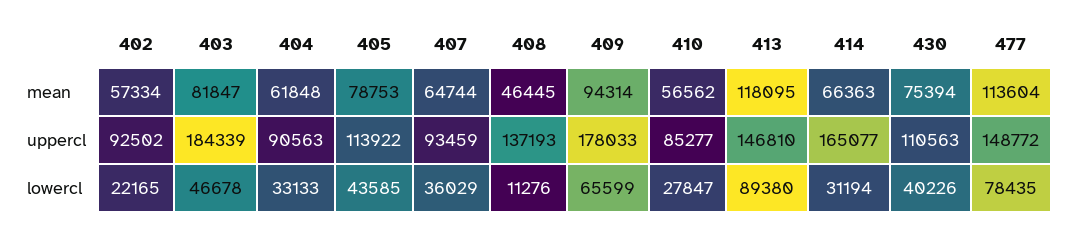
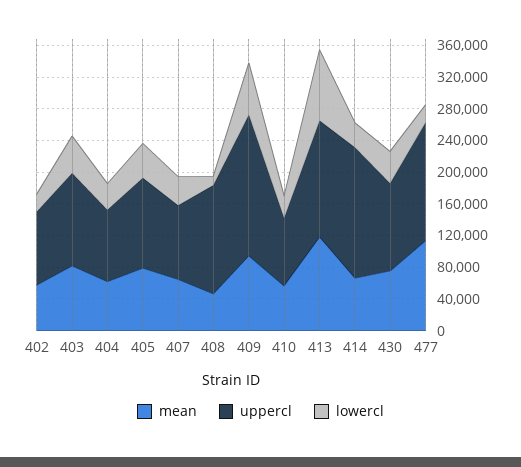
  {
    "mean": {
      "402": 57334,
      "403": 81847,
      "404": 61848,
      "405": 78753,
      "407": 64744,
      "408": 46445,
      "409": 94314,
      "410": 56562,
      "413": 118095,
      "414": 66363,
      "430": 75394,
      "477": 113604
    },
    "uppercl": {
      "402": 92502,
-     "403": 184339,
+     "403": 120000,
      "404": 90563,
      "405": 113922,
      "407": 93459,
      "408": 137193,
      "409": 178033,
      "410": 85277,
      "413": 146810,
      "414": 165077,
      "430": 110563,
      "477": 148772
    },
    "lowercl": {
      "402": 22165,
      "403": 46678,
      "404": 33133,
      "405": 43585,
      "407": 36029,
      "408": 11276,
      "409": 65599,
      "410": 27847,
      "413": 89380,
      "414": 31194,
      "430": 40226,
-     "477": 78435
+     "477": 20000
    }
  }

